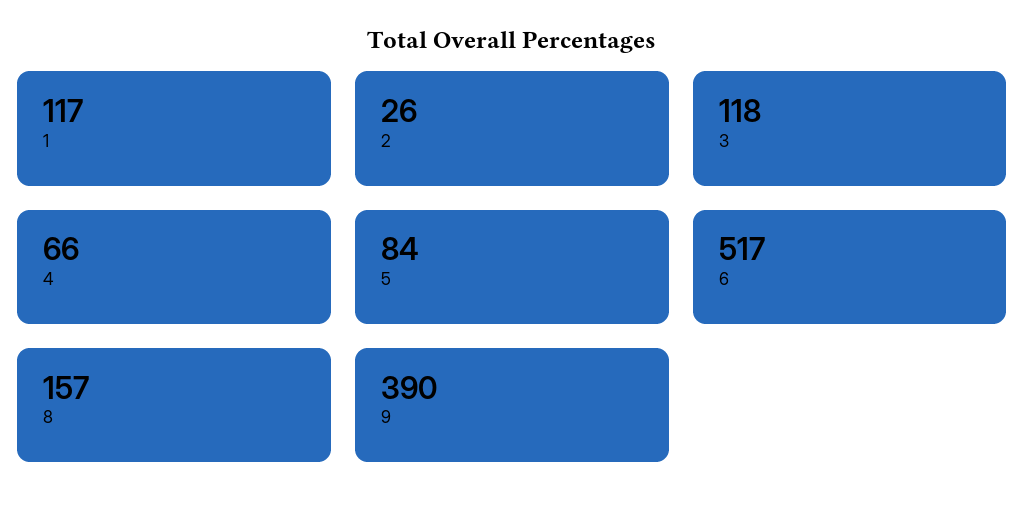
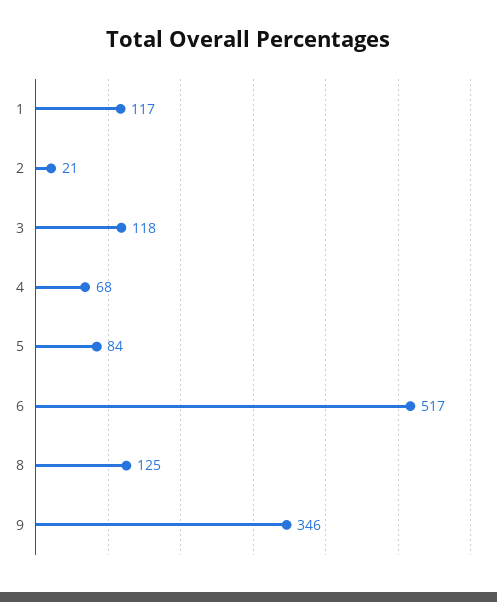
  {
    "1": 117,
-   "2": 26,
+   "2": 21,
    "3": 118,
-   "4": 66,
+   "4": 68,
    "5": 84,
    "6": 517,
-   "8": 157,
+   "8": 125,
-   "9": 390
+   "9": 346
  }

